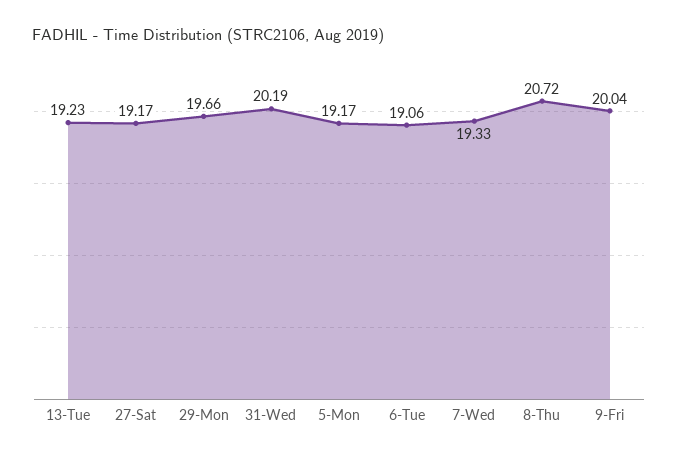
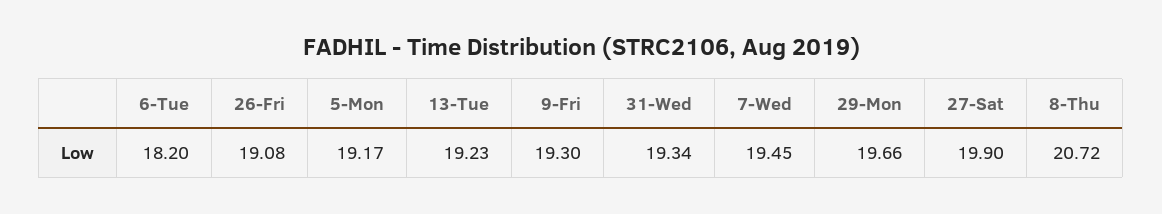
  {
    "13-Tue": 19.23,
-   "27-Sat": 19.17,
+   "27-Sat": 19.9,
    "29-Mon": 19.66,
-   "31-Wed": 20.19,
+   "31-Wed": 19.34,
    "5-Mon": 19.17,
-   "6-Tue": 19.06,
+   "6-Tue": 18.2,
-   "7-Wed": 19.33,
+   "7-Wed": 19.45,
    "8-Thu": 20.72,
-   "9-Fri": 20.04
+   "9-Fri": 19.3,
+   "26-Fri": 19.08
  }

